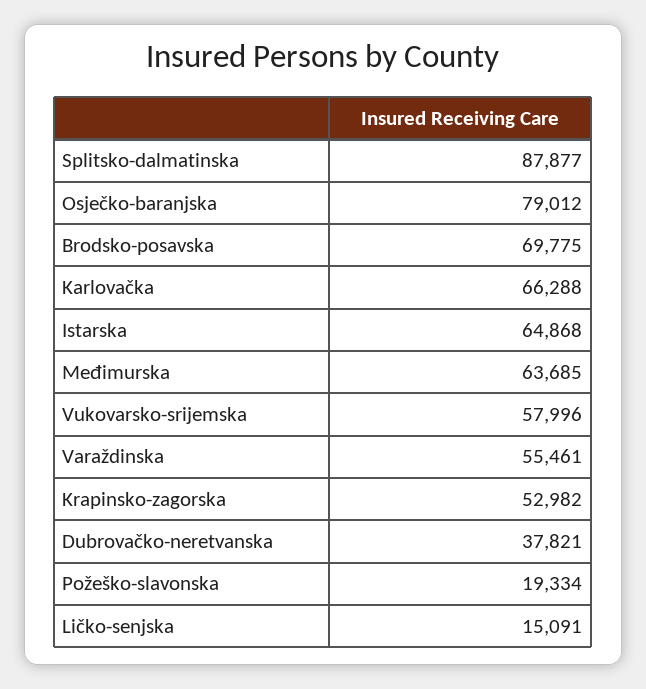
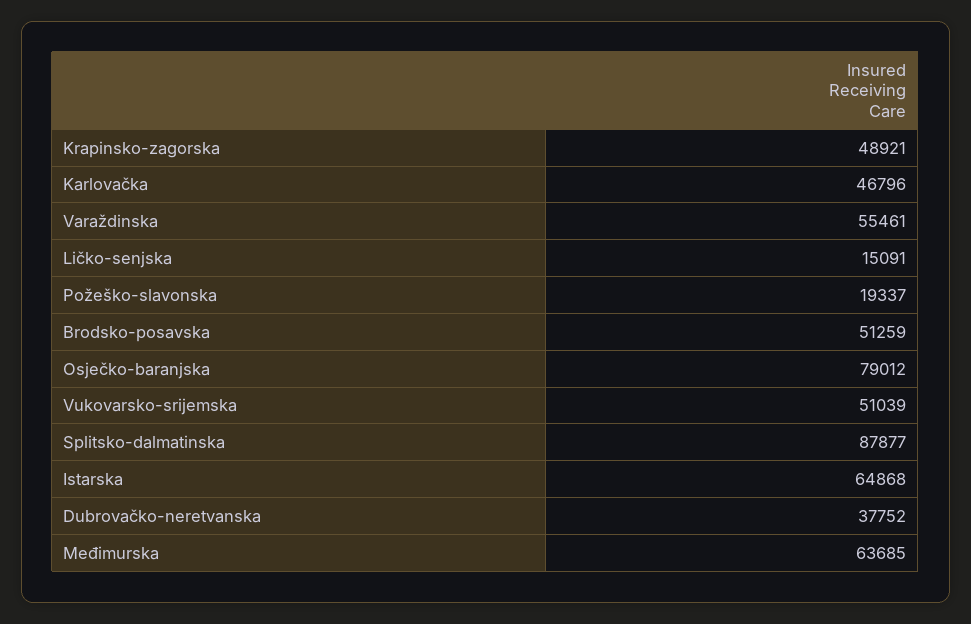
  {
    "Splitsko-dalmatinska": 87877,
    "Osječko-baranjska": 79012,
-   "Brodsko-posavska": 69775,
+   "Brodsko-posavska": 51259,
-   "Karlovačka": 66288,
+   "Karlovačka": 46796,
    "Istarska": 64868,
    "Međimurska": 63685,
-   "Vukovarsko-srijemska": 57996,
+   "Vukovarsko-srijemska": 51039,
    "Varaždinska": 55461,
-   "Krapinsko-zagorska": 52982,
+   "Krapinsko-zagorska": 48921,
-   "Dubrovačko-neretvanska": 37821,
+   "Dubrovačko-neretvanska": 37752,
-   "Požeško-slavonska": 19334,
+   "Požeško-slavonska": 19337,
    "Ličko-senjska": 15091
  }

